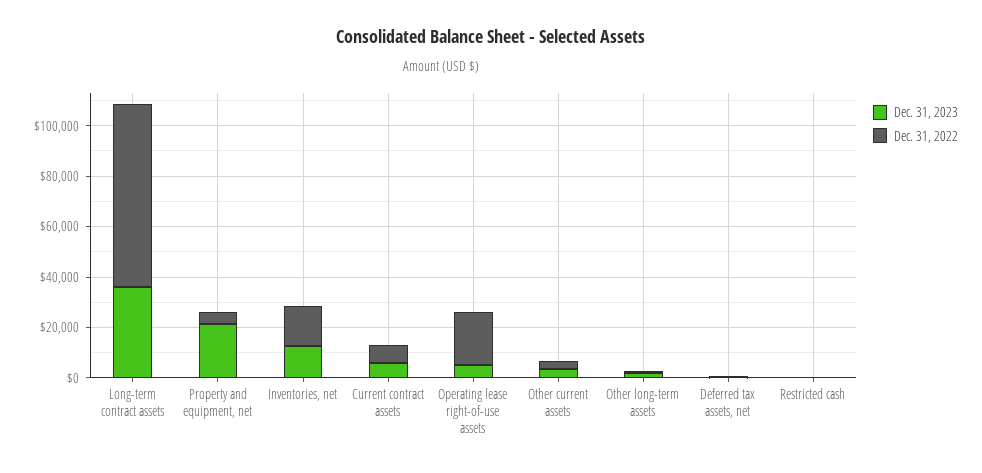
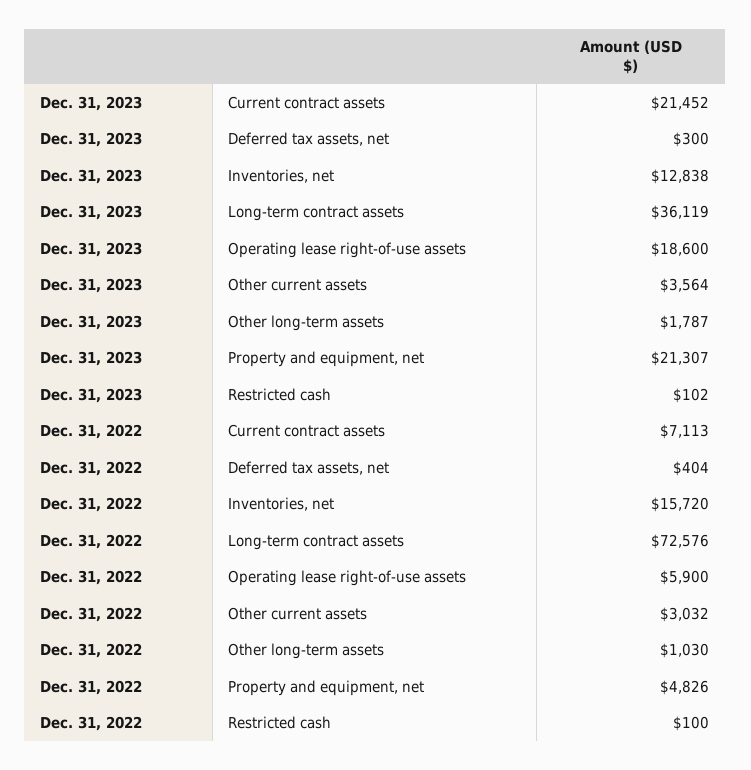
  {
    "Dec. 31, 2023": {
      "Long-term contract assets": 36119,
      "Property and equipment, net": 21307,
      "Inventories, net": 12838,
-     "Current contract assets": 5000,
+     "Current contract assets": 21452,
-     "Operating lease right-of-use assets": 5000,
+     "Operating lease right-of-use assets": 18600,
      "Other current assets": 3564,
      "Other long-term assets": 1787,
      "Deferred tax assets, net": 300,
      "Restricted cash": 102
    },
    "Dec. 31, 2022": {
      "Long-term contract assets": 72576,
      "Property and equipment, net": 4826,
      "Inventories, net": 15720,
      "Current contract assets": 7113,
-     "Operating lease right-of-use assets": 20000,
+     "Operating lease right-of-use assets": 5900,
      "Other current assets": 3032,
      "Other long-term assets": 1030,
      "Deferred tax assets, net": 404,
      "Restricted cash": 100
    }
  }

